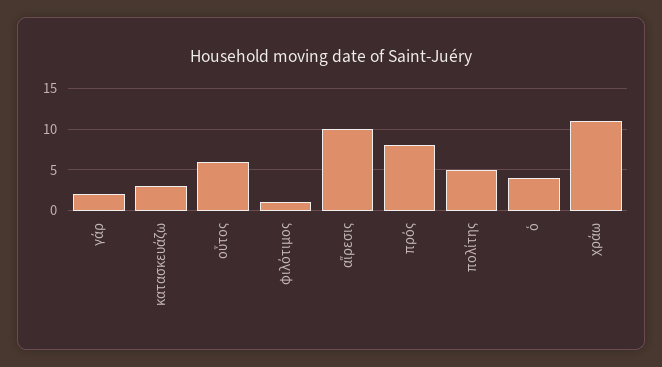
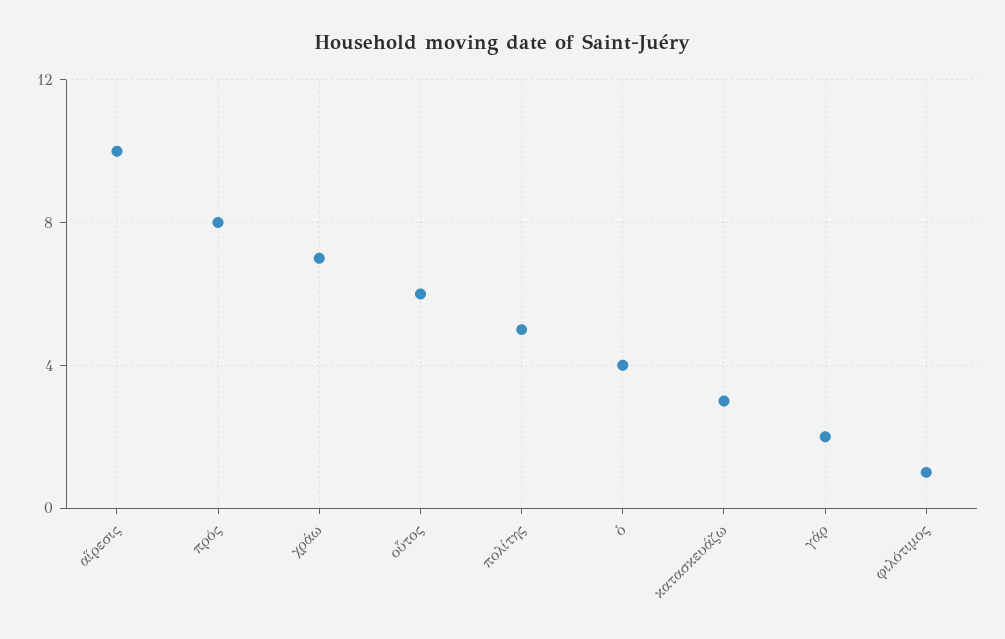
  {
    "γάρ": 2,
    "κατασκευάζω": 3,
    "οὗτος": 6,
    "φιλότιμος": 1,
    "αἵρεσις": 10,
    "πρός": 8,
    "πολίτης": 5,
    "ὁ": 4,
-   "χράω": 11
+   "χράω": 7
  }

